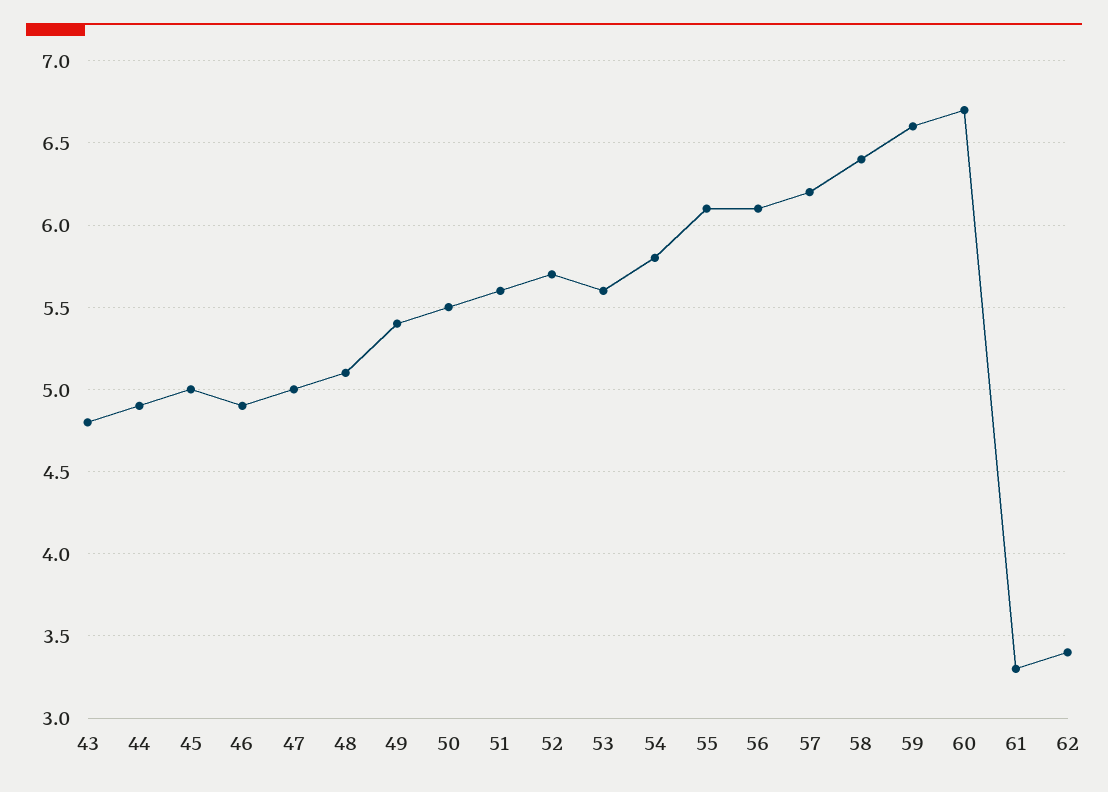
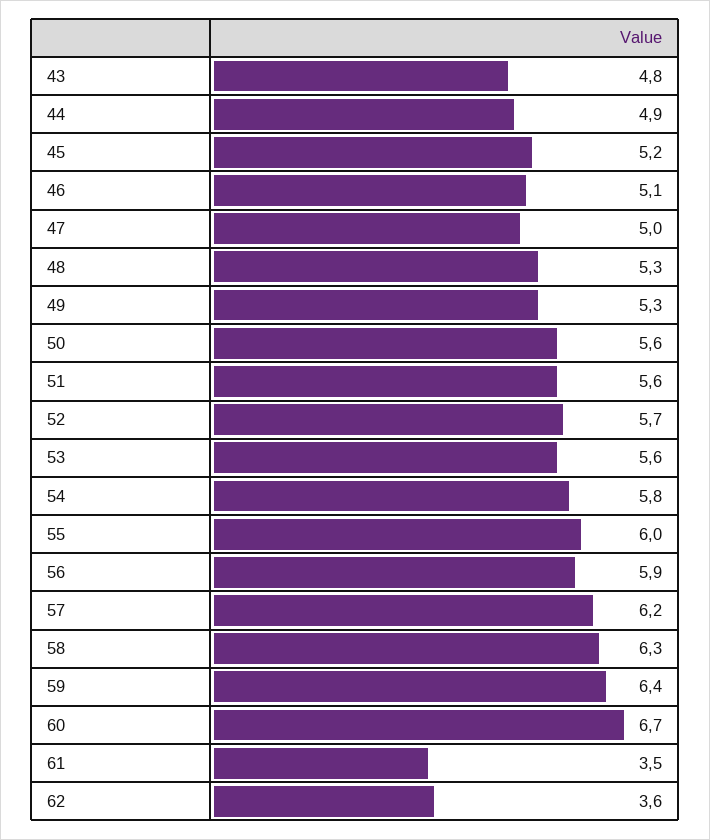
  {
    "43": 4.8,
    "44": 4.9,
-   "45": 5,
+   "45": 5.2,
-   "46": 4.9,
+   "46": 5.1,
    "47": 5,
-   "48": 5.1,
+   "48": 5.3,
-   "49": 5.4,
+   "49": 5.3,
-   "50": 5.5,
+   "50": 5.6,
    "51": 5.6,
    "52": 5.7,
    "53": 5.6,
    "54": 5.8,
-   "55": 6.1,
+   "55": 6,
-   "56": 6.1,
+   "56": 5.9,
    "57": 6.2,
-   "58": 6.4,
+   "58": 6.3,
-   "59": 6.6,
+   "59": 6.4,
    "60": 6.7,
-   "61": 3.3,
+   "61": 3.5,
-   "62": 3.4
+   "62": 3.6
  }

